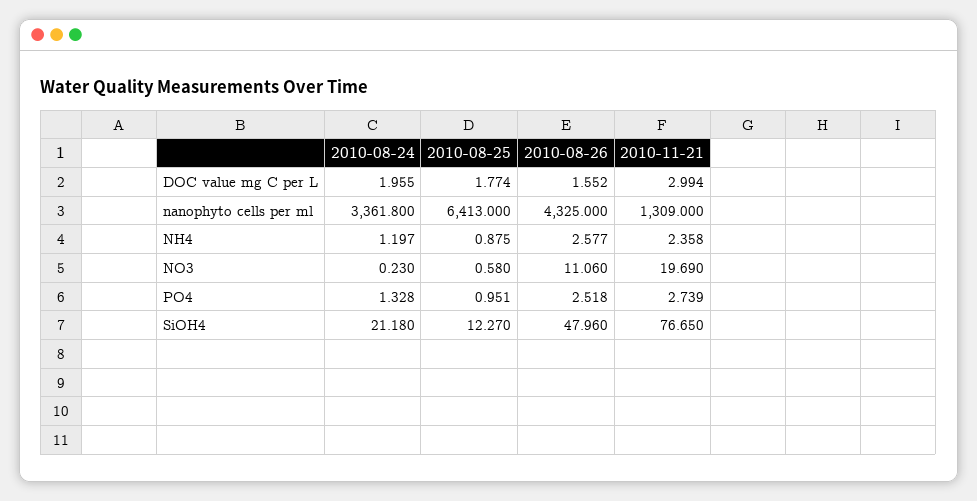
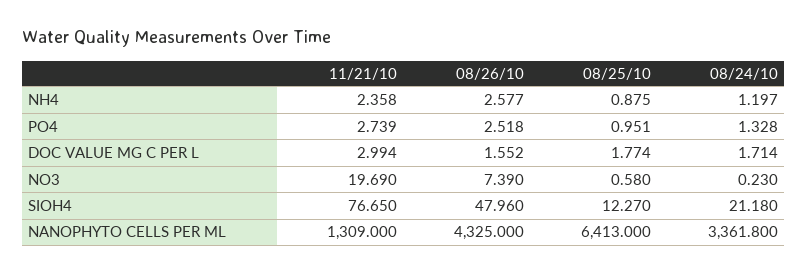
  {
    "2010-08-24": {
-     "DOC value mg C per L": 1.955,
+     "DOC value mg C per L": 1.714,
      "nanophyto cells per ml": 3361.8,
      "NH4": 1.197,
      "NO3": 0.23,
      "PO4": 1.328,
      "SiOH4": 21.18
    },
    "2010-08-25": {
      "DOC value mg C per L": 1.774,
      "nanophyto cells per ml": 6413,
      "NH4": 0.875,
      "NO3": 0.58,
      "PO4": 0.951,
      "SiOH4": 12.27
    },
    "2010-08-26": {
      "DOC value mg C per L": 1.552,
      "nanophyto cells per ml": 4325,
      "NH4": 2.577,
-     "NO3": 11.06,
+     "NO3": 7.39,
      "PO4": 2.518,
      "SiOH4": 47.96
    },
    "2010-11-21": {
      "DOC value mg C per L": 2.994,
      "nanophyto cells per ml": 1309,
      "NH4": 2.358,
      "NO3": 19.69,
      "PO4": 2.739,
      "SiOH4": 76.65
    }
  }

